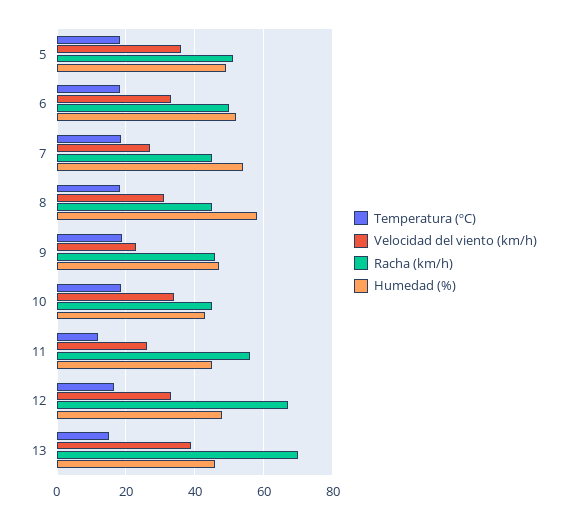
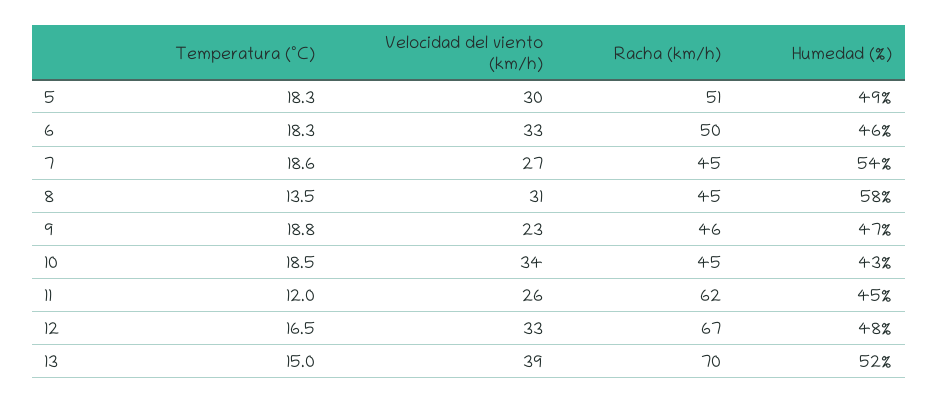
  {
    "Temperatura (ºC)": {
      "5": 18.3,
      "6": 18.3,
      "7": 18.6,
-     "8": 18,
+     "8": 13.5,
      "9": 18.8,
      "10": 18.5,
      "11": 12,
      "12": 16.5,
      "13": 15
    },
    "Velocidad del viento (km/h)": {
-     "5": 36,
+     "5": 30,
      "6": 33,
      "7": 27,
      "8": 31,
      "9": 23,
      "10": 34,
      "11": 26,
      "12": 33,
      "13": 39
    },
    "Racha (km/h)": {
      "5": 51,
      "6": 50,
      "7": 45,
      "8": 45,
      "9": 46,
      "10": 45,
-     "11": 56,
+     "11": 62,
      "12": 67,
      "13": 70
    },
    "Humedad (%)": {
      "5": 49,
-     "6": 52,
+     "6": 46,
      "7": 54,
      "8": 58,
      "9": 47,
      "10": 43,
      "11": 45,
      "12": 48,
-     "13": 46
+     "13": 52
    }
  }

